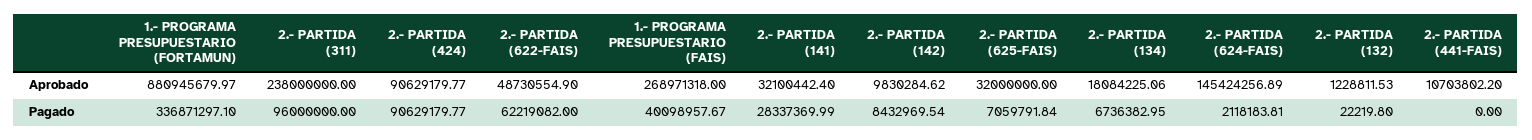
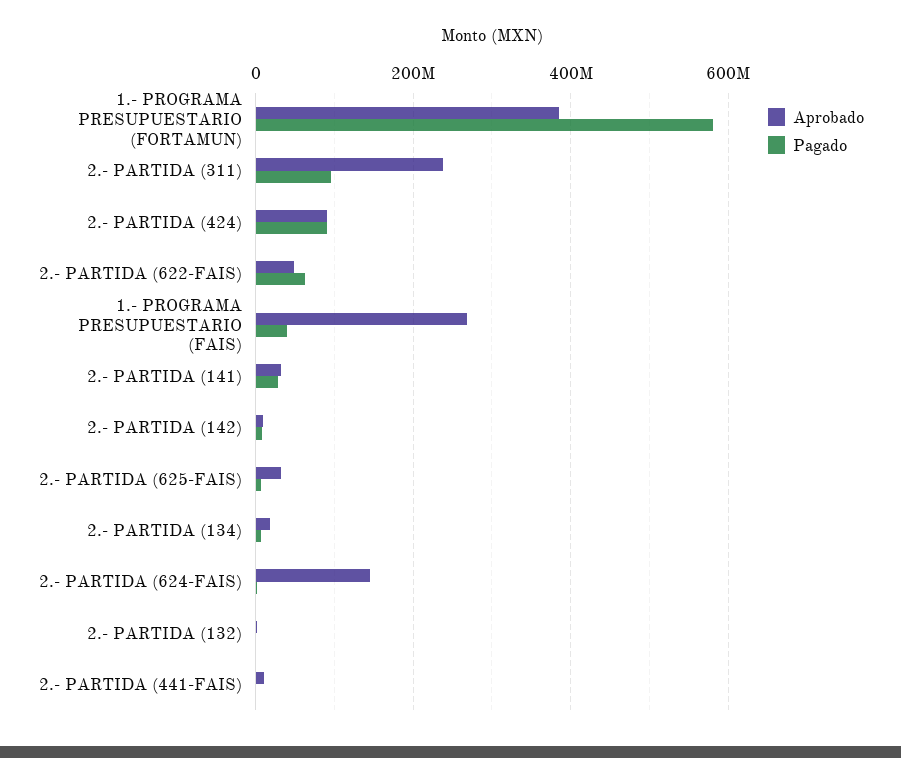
  {
    "Aprobado": {
-     "1.- PROGRAMA PRESUPUESTARIO (FORTAMUN)": 880945679.97,
+     "1.- PROGRAMA PRESUPUESTARIO (FORTAMUN)": 380000000,
      "2.- PARTIDA (311)": 238000000,
      "2.- PARTIDA (424)": 90629179.77,
      "2.- PARTIDA (622-FAIS)": 48730554.9,
      "1.- PROGRAMA PRESUPUESTARIO (FAIS)": 268971318,
      "2.- PARTIDA (141)": 32100442.4,
      "2.- PARTIDA (142)": 9830284.62,
      "2.- PARTIDA (625-FAIS)": 32000000,
      "2.- PARTIDA (134)": 18084225.06,
      "2.- PARTIDA (624-FAIS)": 145424256.89,
      "2.- PARTIDA (132)": 1228811.53,
      "2.- PARTIDA (441-FAIS)": 10703802.2
    },
    "Pagado": {
-     "1.- PROGRAMA PRESUPUESTARIO (FORTAMUN)": 336871297.1,
+     "1.- PROGRAMA PRESUPUESTARIO (FORTAMUN)": 580000000,
      "2.- PARTIDA (311)": 96000000,
      "2.- PARTIDA (424)": 90629179.77,
      "2.- PARTIDA (622-FAIS)": 62219082,
      "1.- PROGRAMA PRESUPUESTARIO (FAIS)": 40098957.67,
      "2.- PARTIDA (141)": 28337369.99,
      "2.- PARTIDA (142)": 8432969.54,
      "2.- PARTIDA (625-FAIS)": 7059791.84,
      "2.- PARTIDA (134)": 6736382.95,
      "2.- PARTIDA (624-FAIS)": 2118183.81,
      "2.- PARTIDA (132)": 22219.8,
      "2.- PARTIDA (441-FAIS)": 0
    }
  }

